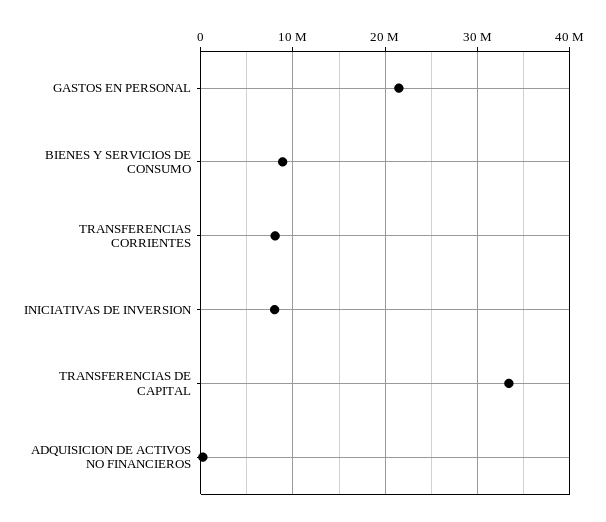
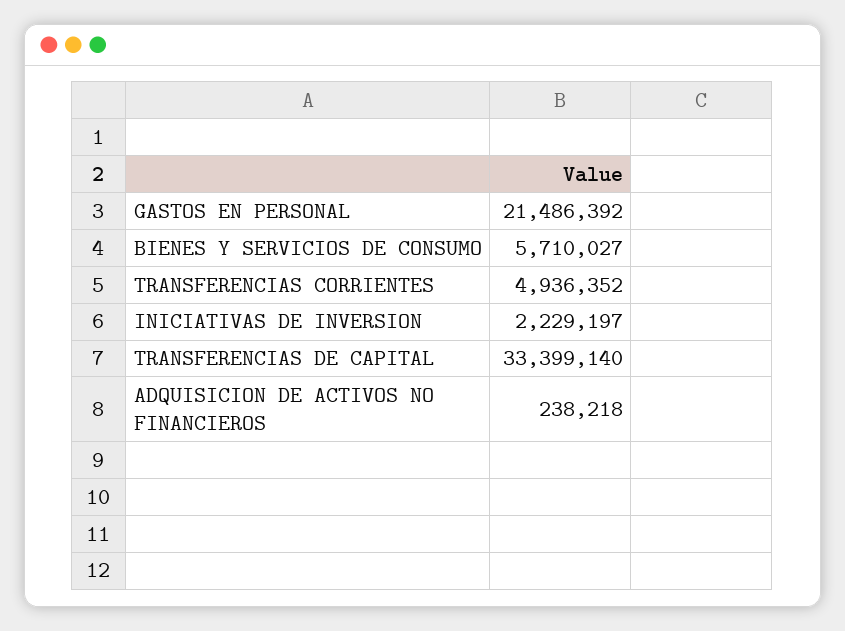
  {
    "GASTOS EN PERSONAL": 21486392,
-   "BIENES Y SERVICIOS DE CONSUMO": 9000000,
+   "BIENES Y SERVICIOS DE CONSUMO": 5710027,
-   "TRANSFERENCIAS CORRIENTES": 8000000,
+   "TRANSFERENCIAS CORRIENTES": 4936352,
-   "INICIATIVAS DE INVERSION": 8000000,
+   "INICIATIVAS DE INVERSION": 2229197,
    "TRANSFERENCIAS DE CAPITAL": 33399140,
    "ADQUISICION DE ACTIVOS NO FINANCIEROS": 238218
  }

